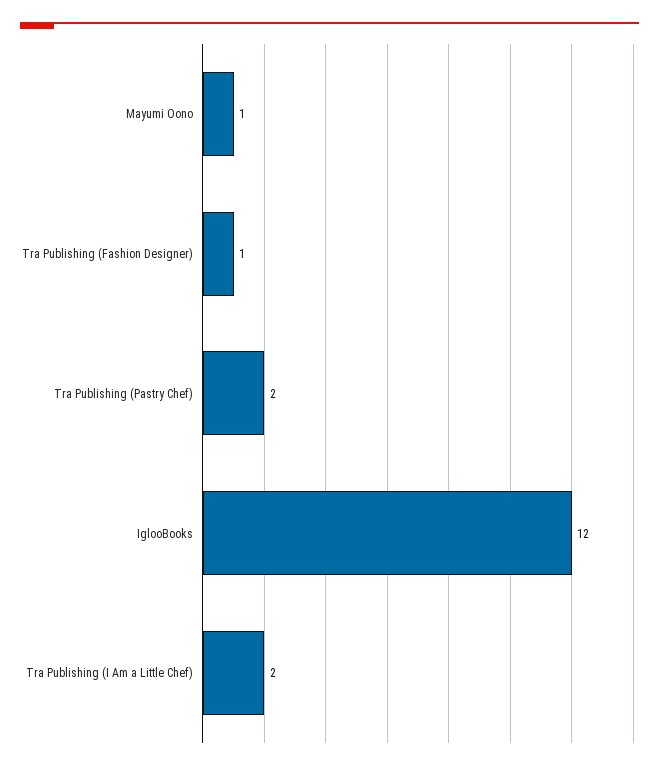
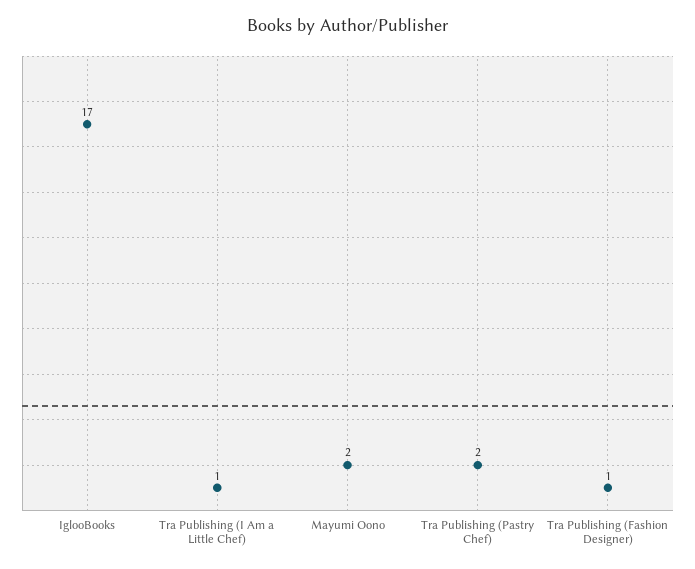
  {
-   "Mayumi Oono": 1,
+   "Mayumi Oono": 2,
    "Tra Publishing (Fashion Designer)": 1,
    "Tra Publishing (Pastry Chef)": 2,
-   "IglooBooks": 12,
+   "IglooBooks": 17,
-   "Tra Publishing (I Am a Little Chef)": 2
+   "Tra Publishing (I Am a Little Chef)": 1
  }

